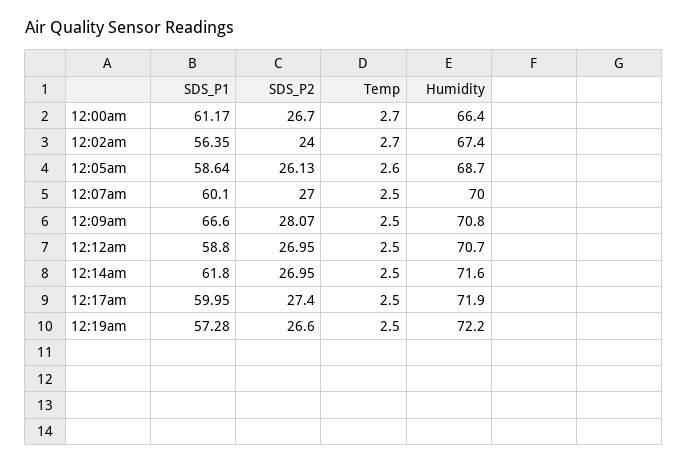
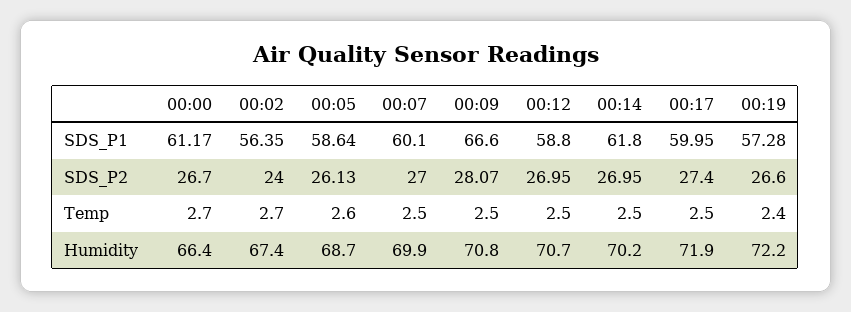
  {
    "SDS_P1": {
      "12:00am": 61.17,
      "12:02am": 56.35,
      "12:05am": 58.64,
      "12:07am": 60.1,
      "12:09am": 66.6,
      "12:12am": 58.8,
      "12:14am": 61.8,
      "12:17am": 59.95,
      "12:19am": 57.28
    },
    "SDS_P2": {
      "12:00am": 26.7,
      "12:02am": 24,
      "12:05am": 26.13,
      "12:07am": 27,
      "12:09am": 28.07,
      "12:12am": 26.95,
      "12:14am": 26.95,
      "12:17am": 27.4,
      "12:19am": 26.6
    },
    "Temp": {
      "12:00am": 2.7,
      "12:02am": 2.7,
      "12:05am": 2.6,
      "12:07am": 2.5,
      "12:09am": 2.5,
      "12:12am": 2.5,
      "12:14am": 2.5,
      "12:17am": 2.5,
-     "12:19am": 2.5
+     "12:19am": 2.4
    },
    "Humidity": {
      "12:00am": 66.4,
      "12:02am": 67.4,
      "12:05am": 68.7,
-     "12:07am": 70,
+     "12:07am": 69.9,
      "12:09am": 70.8,
      "12:12am": 70.7,
-     "12:14am": 71.6,
+     "12:14am": 70.2,
      "12:17am": 71.9,
      "12:19am": 72.2
    }
  }

